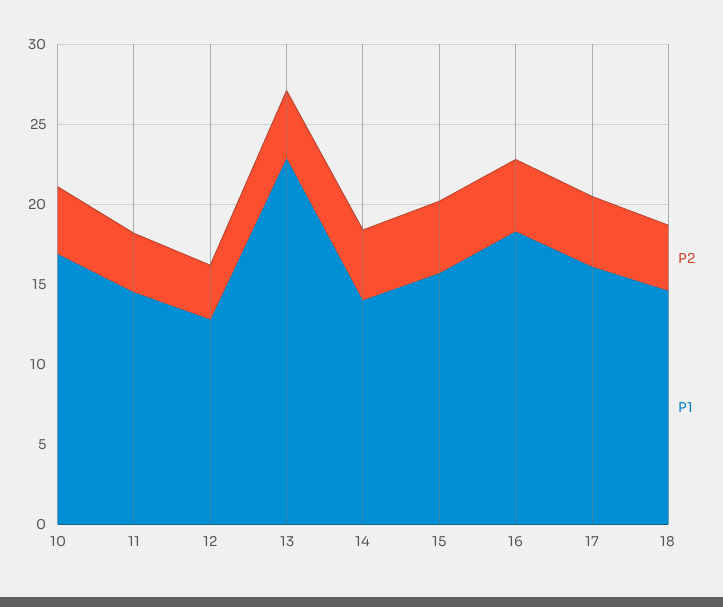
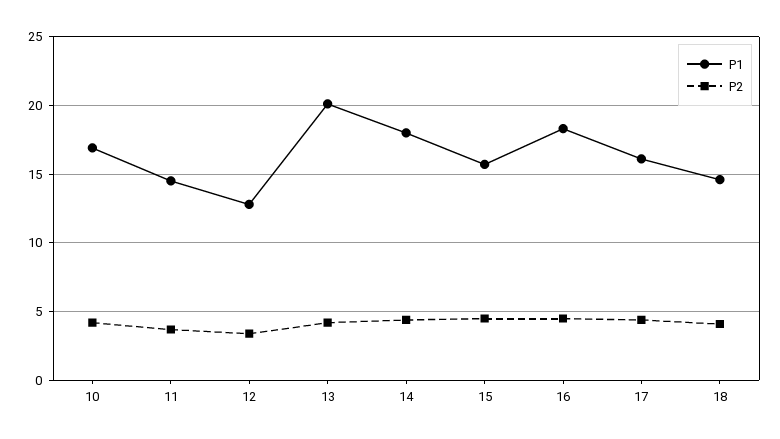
  {
    "P2": {
      "10": 4,
      "11": 3.5,
      "12": 3.5,
      "13": 4,
      "14": 4.5,
      "15": 4.5,
      "16": 4.5,
      "17": 4.5,
      "18": 4
    },
    "P1": {
      "10": 17,
      "11": 14.5,
      "12": 13,
-     "13": 23,
+     "13": 20,
-     "14": 14,
+     "14": 18,
      "15": 15.5,
      "16": 18.5,
      "17": 16,
      "18": 14.5
    }
  }

